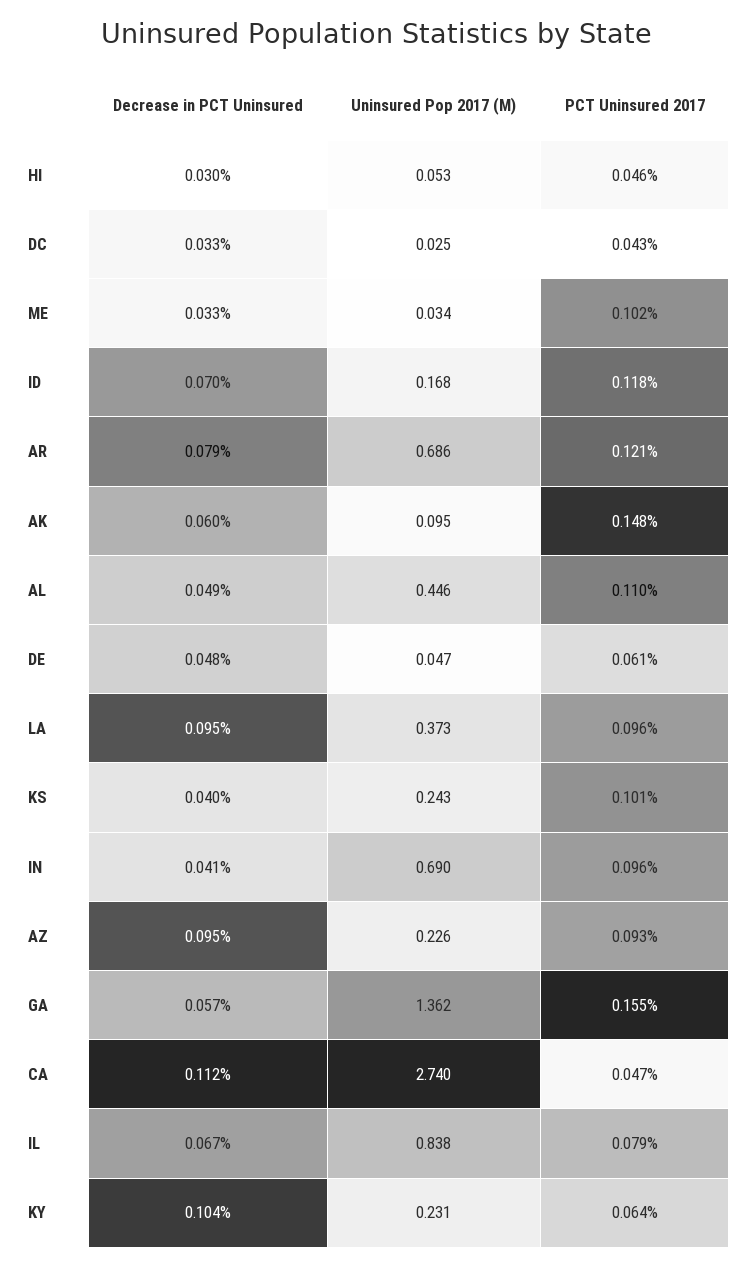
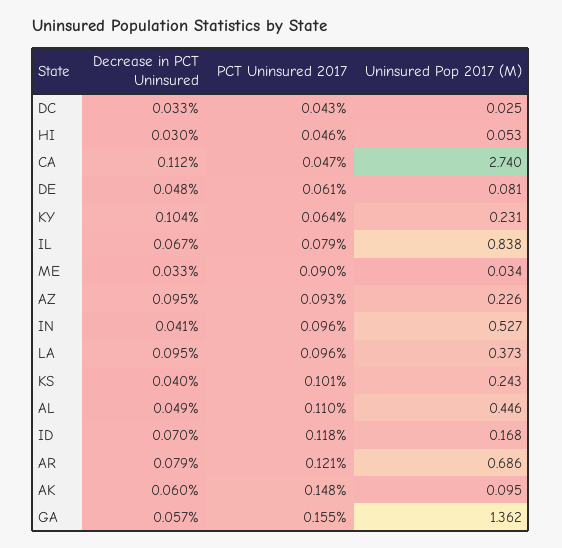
  {
    "Decrease in PCT Uninsured": {
      "HI": 0.03,
      "DC": 0.033,
      "ME": 0.033,
      "ID": 0.07,
      "AR": 0.079,
      "AK": 0.06,
      "AL": 0.049,
      "DE": 0.048,
      "LA": 0.095,
      "KS": 0.04,
      "IN": 0.041,
      "AZ": 0.095,
      "GA": 0.057,
      "CA": 0.112,
      "IL": 0.067,
      "KY": 0.104
    },
    "Uninsured Pop 2017 (M)": {
      "HI": 0.053,
      "DC": 0.025,
      "ME": 0.034,
      "ID": 0.168,
      "AR": 0.686,
      "AK": 0.095,
      "AL": 0.446,
-     "DE": 0.047,
+     "DE": 0.081,
      "LA": 0.373,
      "KS": 0.243,
-     "IN": 0.69,
+     "IN": 0.527,
      "AZ": 0.226,
      "GA": 1.362,
      "CA": 2.74,
      "IL": 0.838,
      "KY": 0.231
    },
    "PCT Uninsured 2017": {
      "HI": 0.046,
      "DC": 0.043,
-     "ME": 0.102,
+     "ME": 0.09,
      "ID": 0.118,
      "AR": 0.121,
      "AK": 0.148,
      "AL": 0.11,
      "DE": 0.061,
      "LA": 0.096,
      "KS": 0.101,
      "IN": 0.096,
      "AZ": 0.093,
      "GA": 0.155,
      "CA": 0.047,
      "IL": 0.079,
      "KY": 0.064
    }
  }

